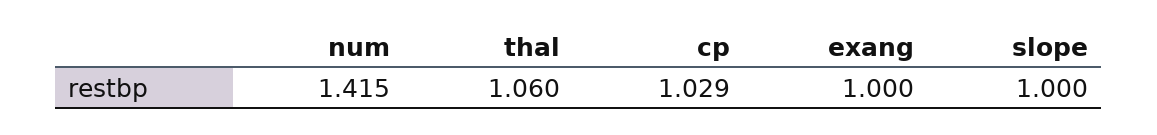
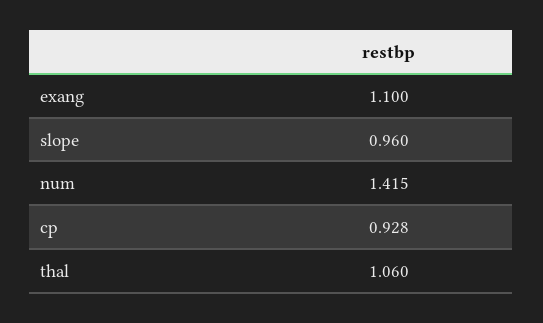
  {
    "num": 1.415,
    "thal": 1.06,
-   "cp": 1.029,
+   "cp": 0.928,
-   "exang": 1,
+   "exang": 1.1,
-   "slope": 1
+   "slope": 0.96
  }

